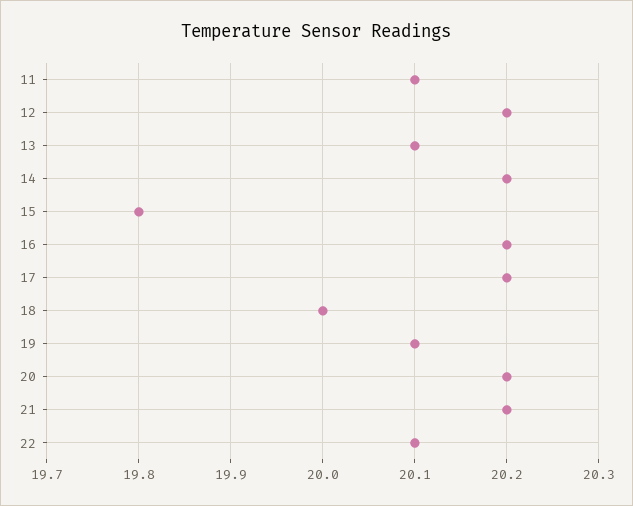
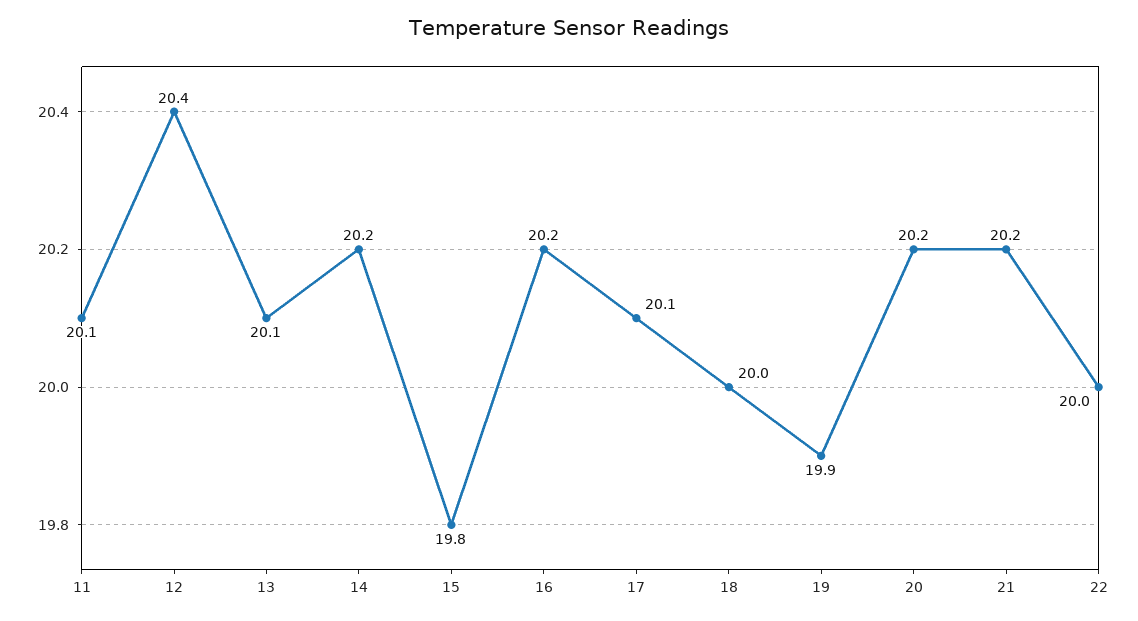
  {
    "11": 20.1,
-   "12": 20.2,
+   "12": 20.4,
    "13": 20.1,
    "14": 20.2,
    "15": 19.8,
    "16": 20.2,
-   "17": 20.2,
+   "17": 20.1,
    "18": 20,
-   "19": 20.1,
+   "19": 19.9,
    "20": 20.2,
    "21": 20.2,
-   "22": 20.1
+   "22": 20
  }

